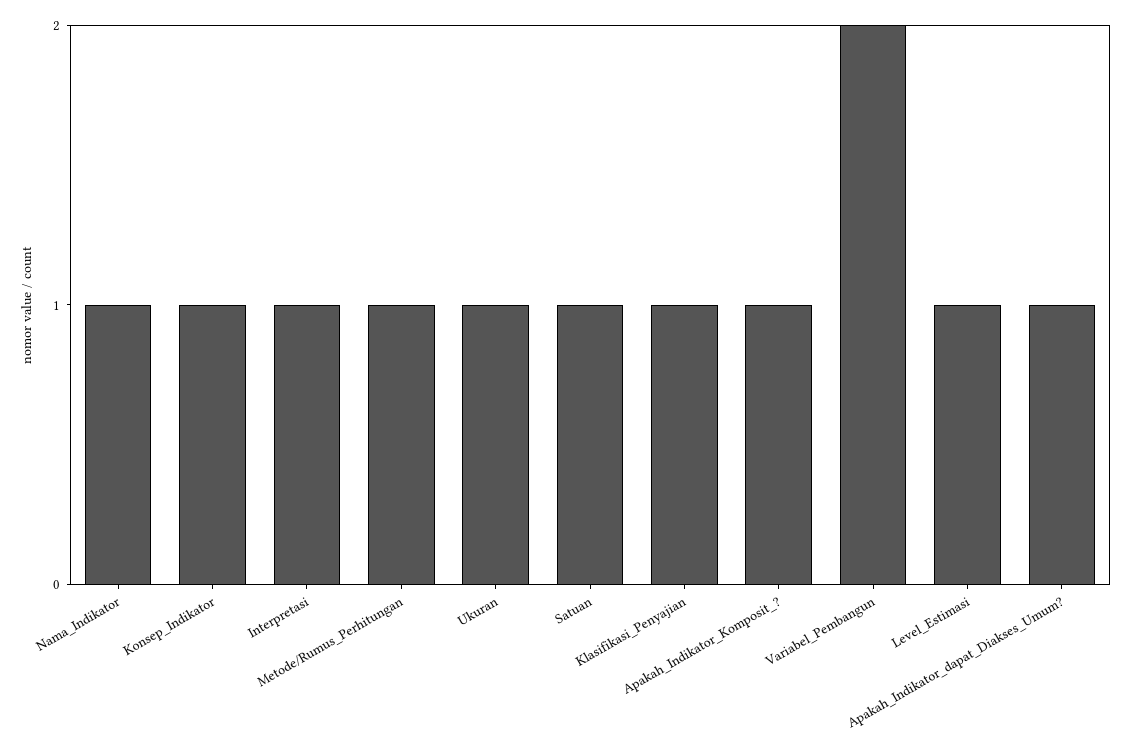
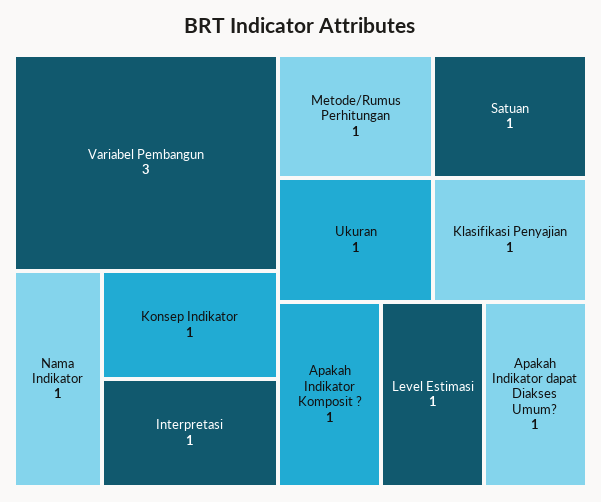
  {
    "Nama_Indikator": 1,
    "Konsep_Indikator": 1,
    "Interpretasi": 1,
    "Metode/Rumus_Perhitungan": 1,
    "Ukuran": 1,
    "Satuan": 1,
    "Klasifikasi_Penyajian": 1,
    "Apakah_Indikator_Komposit_?": 1,
-   "Variabel_Pembangun": 2,
+   "Variabel_Pembangun": 3,
    "Level_Estimasi": 1,
    "Apakah_Indikator_dapat_Diakses_Umum?": 1
  }

